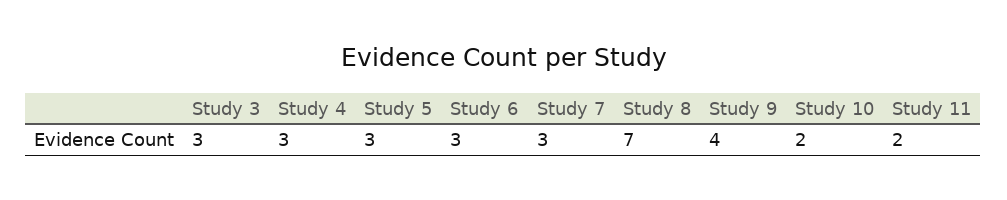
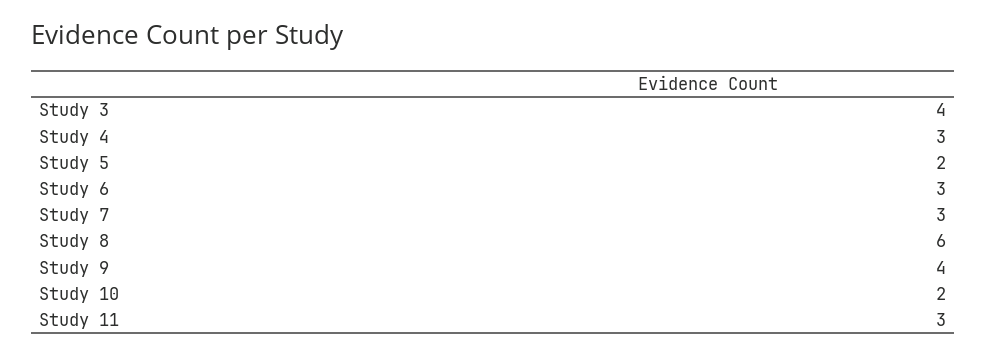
  {
-   "Study 3": 3,
+   "Study 3": 4,
    "Study 4": 3,
-   "Study 5": 3,
+   "Study 5": 2,
    "Study 6": 3,
    "Study 7": 3,
-   "Study 8": 7,
+   "Study 8": 6,
    "Study 9": 4,
    "Study 10": 2,
-   "Study 11": 2
+   "Study 11": 3
  }

